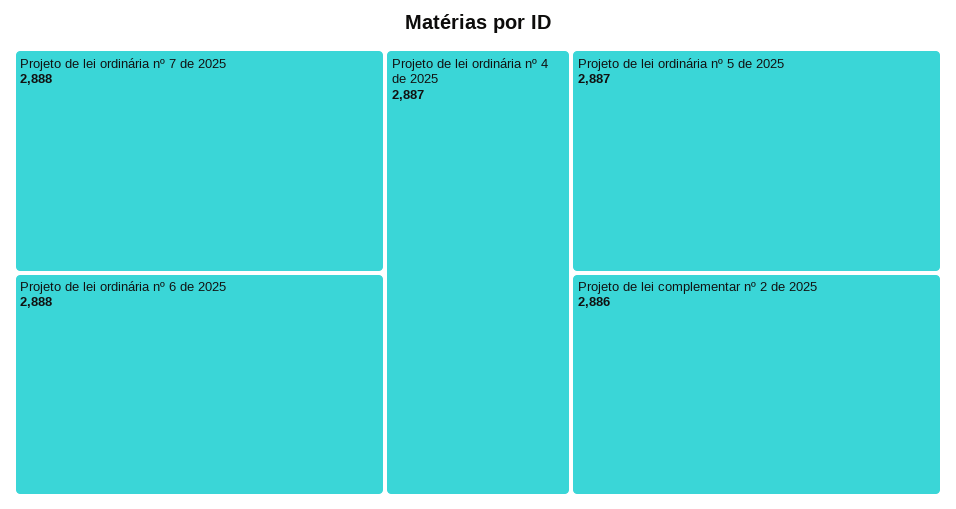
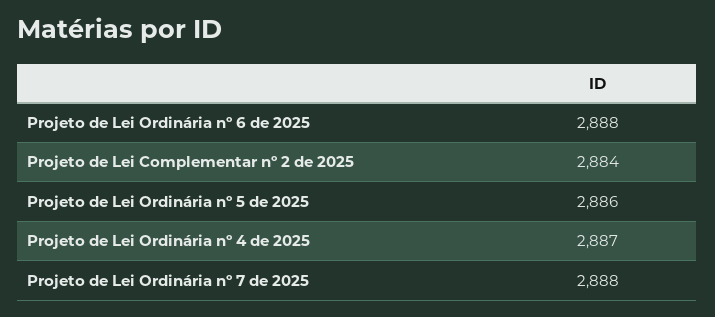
  {
    "Projeto de lei ordinária nº 7 de 2025": 2888,
    "Projeto de lei ordinária nº 6 de 2025": 2888,
    "Projeto de lei ordinária nº 4 de 2025": 2887,
-   "Projeto de lei ordinária nº 5 de 2025": 2887,
+   "Projeto de lei ordinária nº 5 de 2025": 2886,
-   "Projeto de lei complementar nº 2 de 2025": 2886
+   "Projeto de lei complementar nº 2 de 2025": 2884
  }

